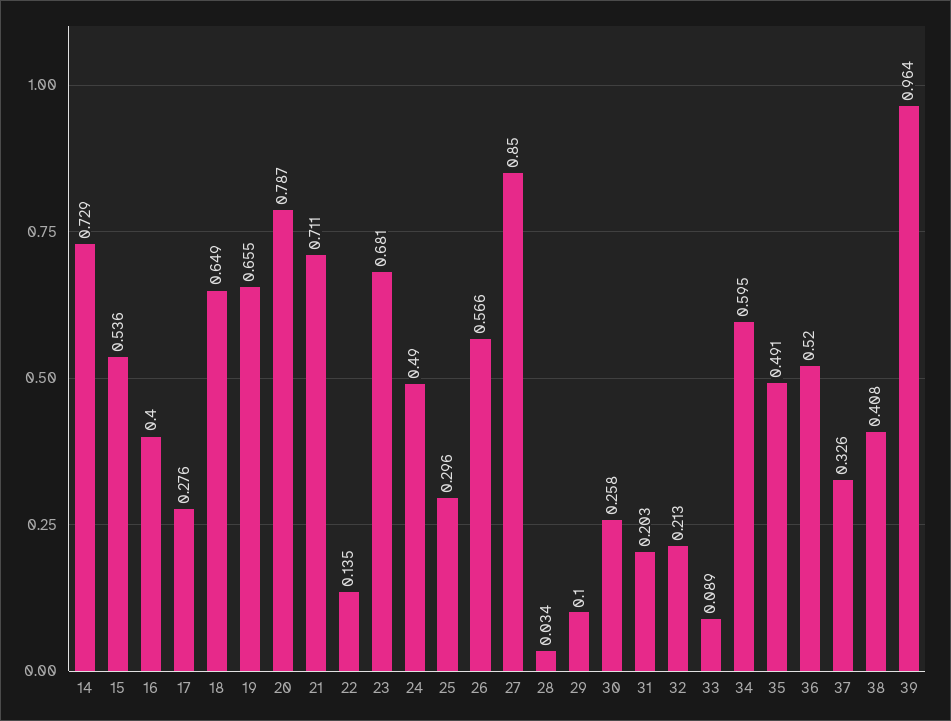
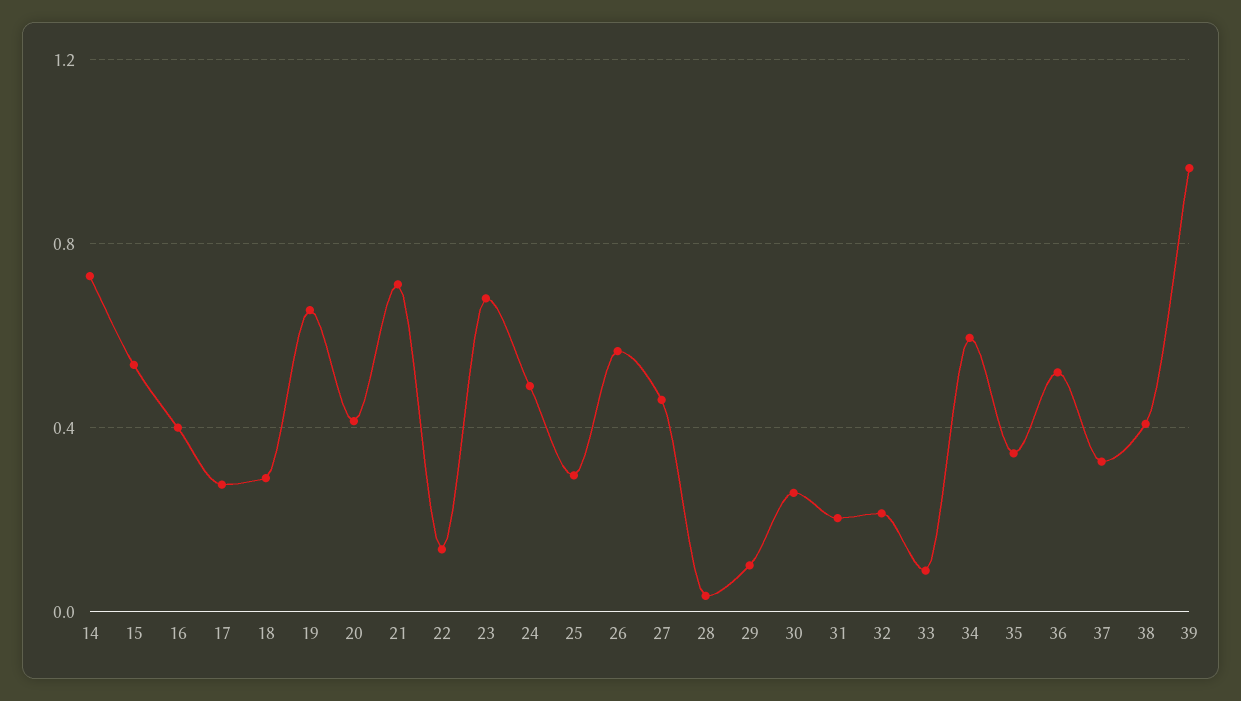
  {
    "14": 0.729,
    "15": 0.536,
    "16": 0.4,
    "17": 0.276,
-   "18": 0.649,
+   "18": 0.3,
    "19": 0.655,
-   "20": 0.787,
+   "20": 0.4,
    "21": 0.711,
    "22": 0.135,
    "23": 0.681,
    "24": 0.49,
    "25": 0.296,
    "26": 0.566,
-   "27": 0.85,
+   "27": 0.45,
    "28": 0.034,
    "29": 0.1,
    "30": 0.258,
    "31": 0.203,
    "32": 0.213,
    "33": 0.089,
    "34": 0.595,
-   "35": 0.491,
+   "35": 0.35,
    "36": 0.52,
    "37": 0.326,
    "38": 0.408,
    "39": 0.964
  }

